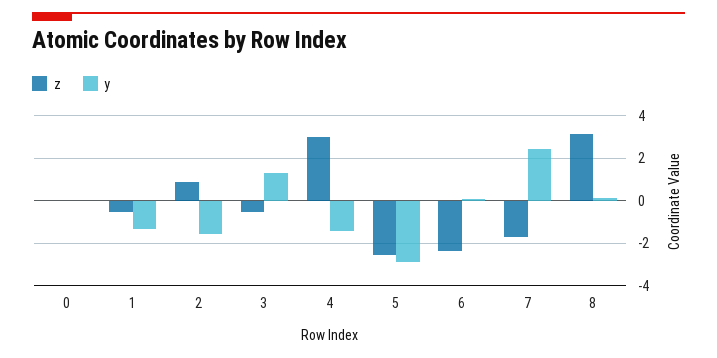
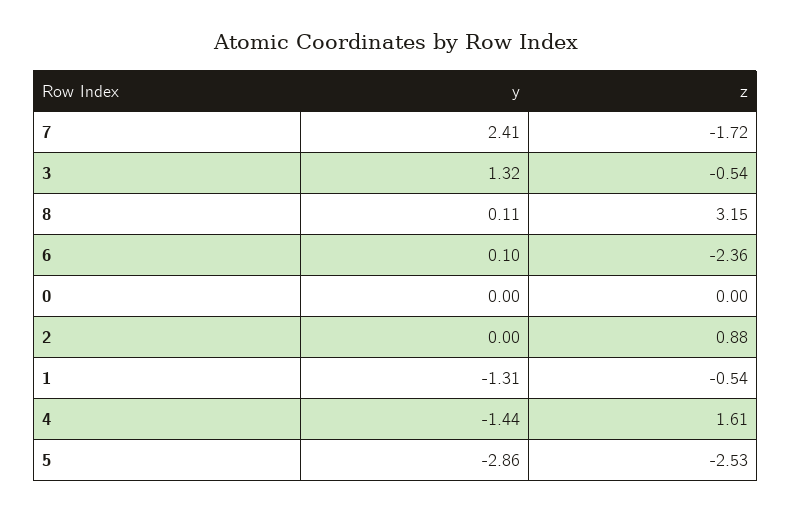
  {
    "z": {
      "0": 0,
      "1": -0.54,
      "2": 0.88,
      "3": -0.54,
-     "4": 3,
+     "4": 1.61,
      "5": -2.53,
      "6": -2.36,
      "7": -1.72,
      "8": 3.15
    },
    "y": {
      "0": 0,
      "1": -1.31,
-     "2": -1.5,
+     "2": 0,
      "3": 1.32,
      "4": -1.44,
      "5": -2.86,
      "6": 0.1,
      "7": 2.41,
      "8": 0.11
    }
  }

